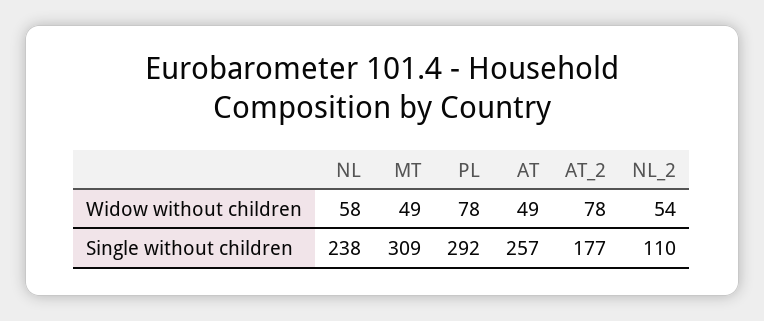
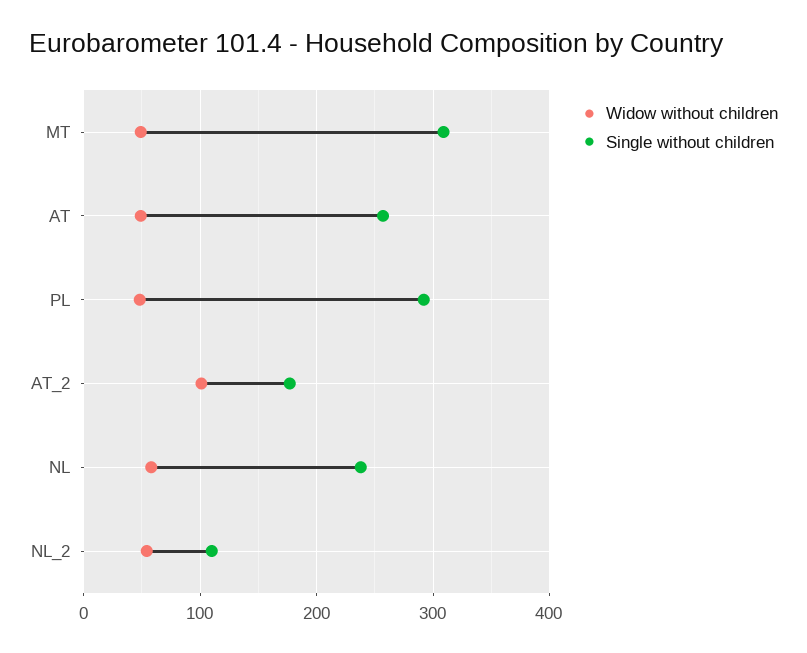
  {
    "Widow without children": {
      "NL": 58,
      "MT": 49,
-     "PL": 78,
+     "PL": 50,
      "AT": 49,
-     "AT_2": 78,
+     "AT_2": 100,
      "NL_2": 54
    },
    "Single without children": {
      "NL": 238,
      "MT": 309,
      "PL": 292,
      "AT": 257,
      "AT_2": 177,
      "NL_2": 110
    }
  }

